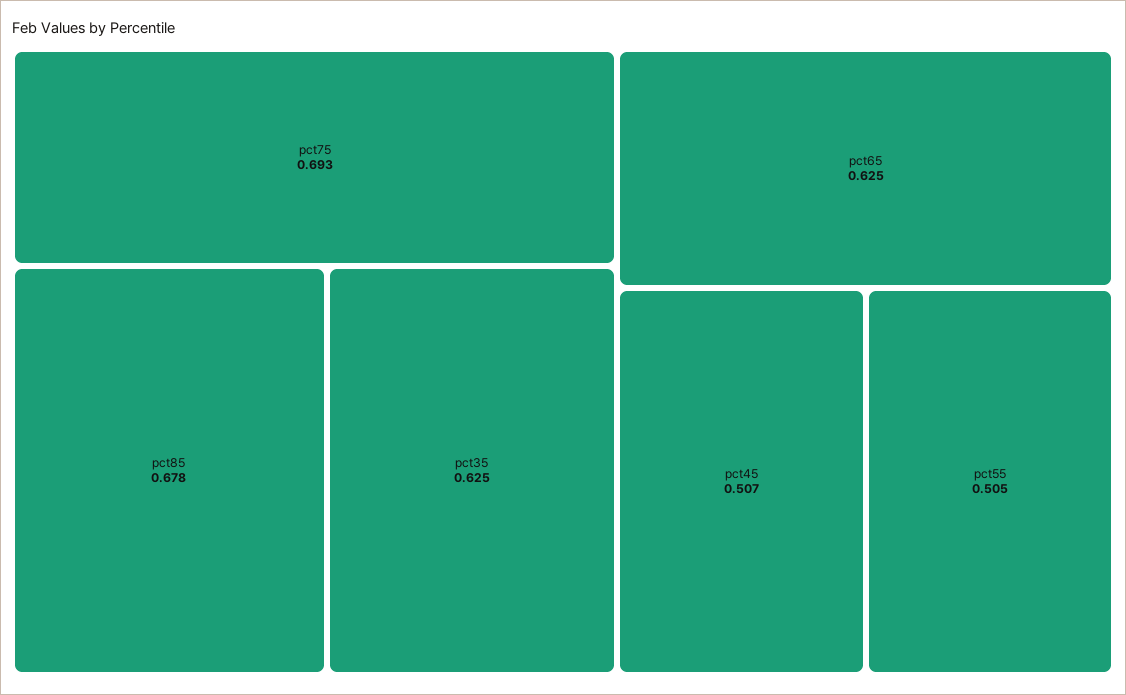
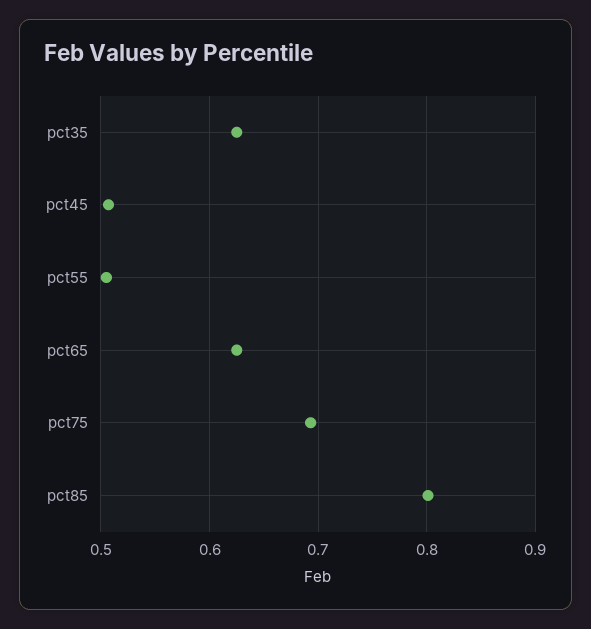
  {
    "pct75": 0.693,
-   "pct85": 0.678,
+   "pct85": 0.8,
    "pct35": 0.625,
    "pct65": 0.625,
    "pct45": 0.507,
    "pct55": 0.505
  }

